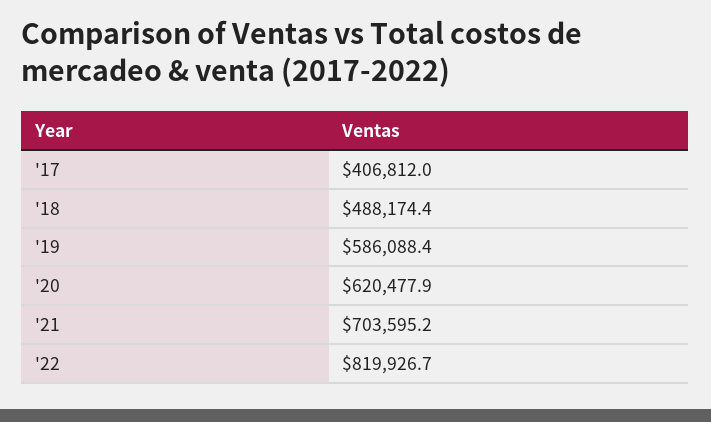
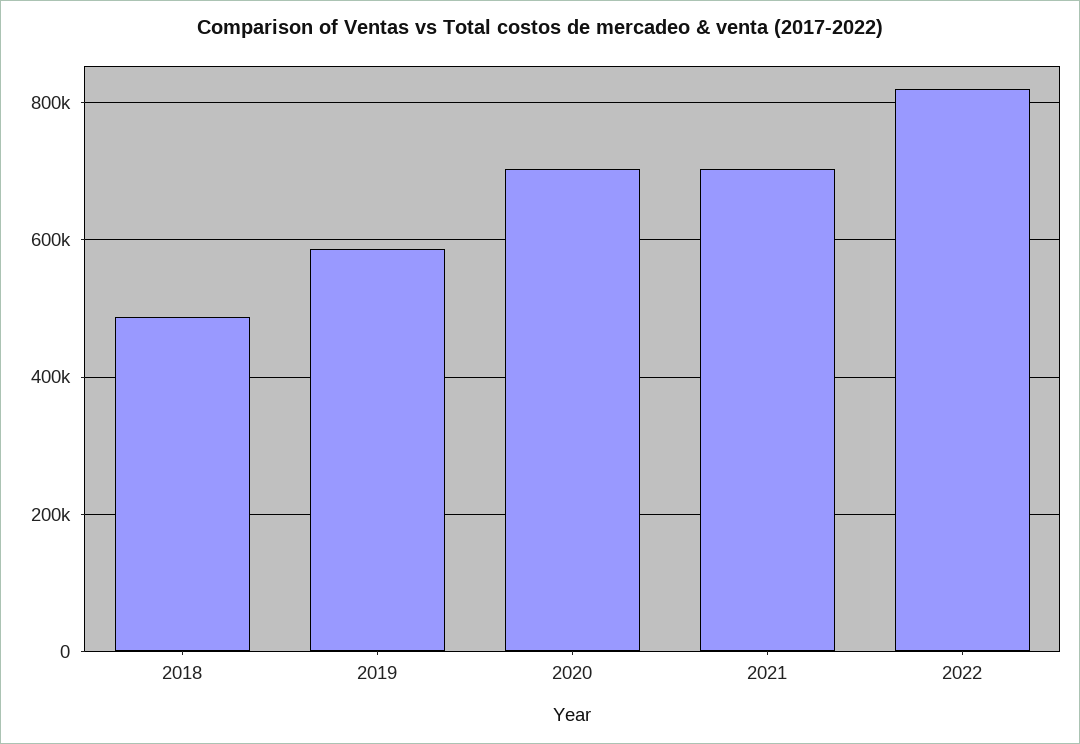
  {
-   "'17": 406812,
    "'18": 488174.4,
    "'19": 586088.4,
-   "'20": 620477.9,
+   "'20": 700000,
    "'21": 703595.2,
    "'22": 819926.7
  }

